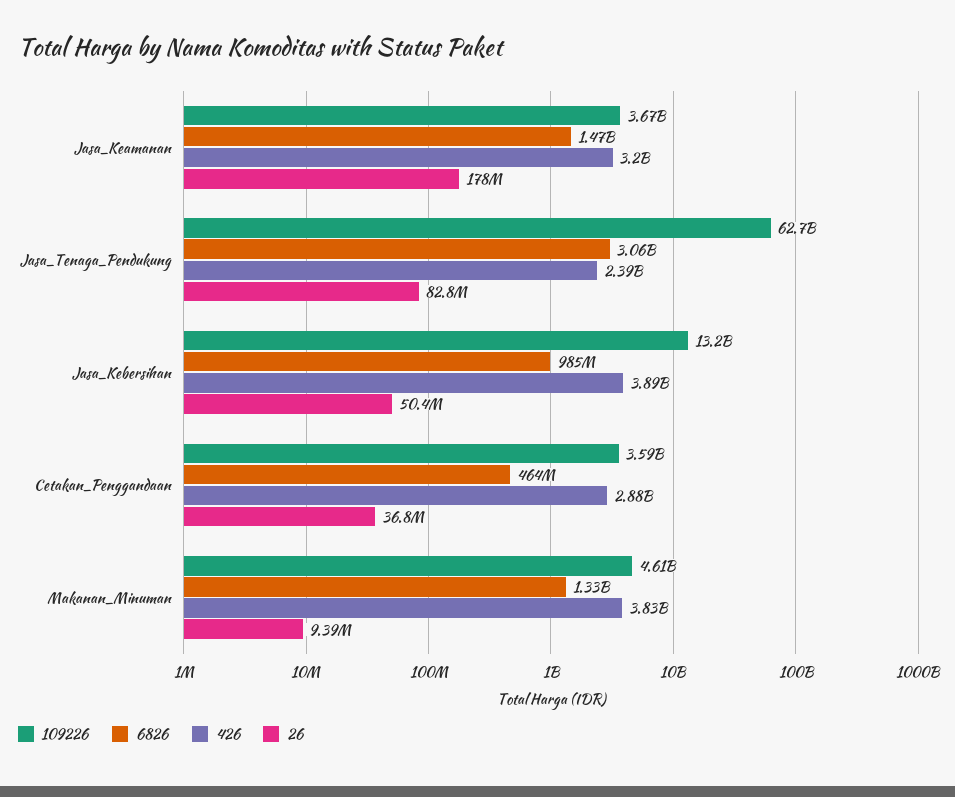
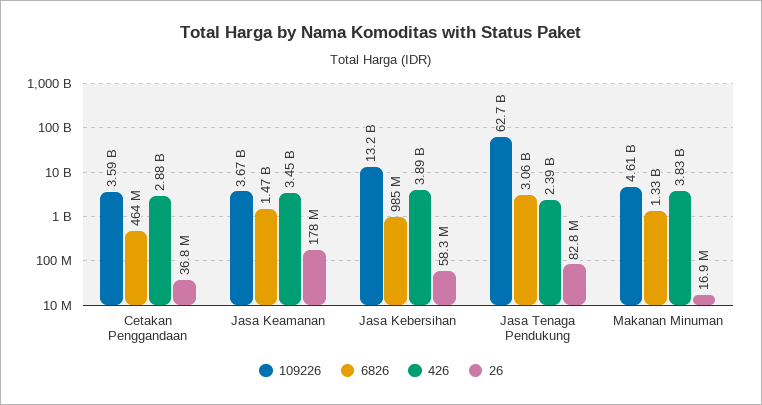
  {
    "109226": {
      "Jasa_Keamanan": 3670000000,
      "Jasa_Tenaga_Pendukung": 62700000000,
      "Jasa_Kebersihan": 13200000000,
      "Cetakan_Penggandaan": 3590000000,
      "Makanan_Minuman": 4610000000
    },
    "6826": {
      "Jasa_Keamanan": 1470000000,
      "Jasa_Tenaga_Pendukung": 3060000000,
      "Jasa_Kebersihan": 985000000,
      "Cetakan_Penggandaan": 464000000,
      "Makanan_Minuman": 1330000000
    },
    "426": {
-     "Jasa_Keamanan": 3200000000,
+     "Jasa_Keamanan": 3450000000,
      "Jasa_Tenaga_Pendukung": 2390000000,
      "Jasa_Kebersihan": 3890000000,
      "Cetakan_Penggandaan": 2880000000,
      "Makanan_Minuman": 3830000000
    },
    "26": {
      "Jasa_Keamanan": 178000000,
      "Jasa_Tenaga_Pendukung": 82800000,
-     "Jasa_Kebersihan": 50400000,
+     "Jasa_Kebersihan": 58300000,
      "Cetakan_Penggandaan": 36800000,
-     "Makanan_Minuman": 9390000
+     "Makanan_Minuman": 16900000
    }
  }

